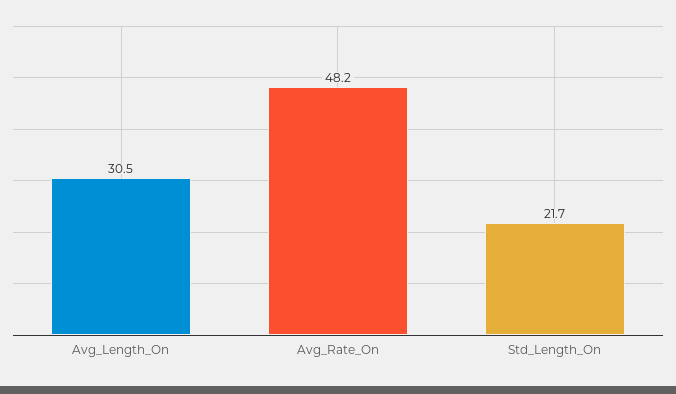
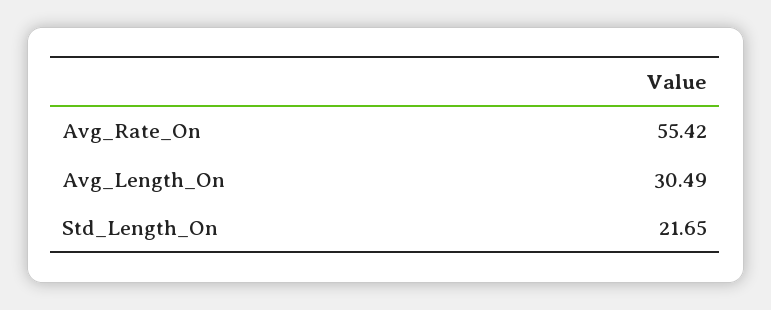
  {
    "Avg_Length_On": 30.49,
-   "Avg_Rate_On": 48.2,
+   "Avg_Rate_On": 55.42,
    "Std_Length_On": 21.65
  }

